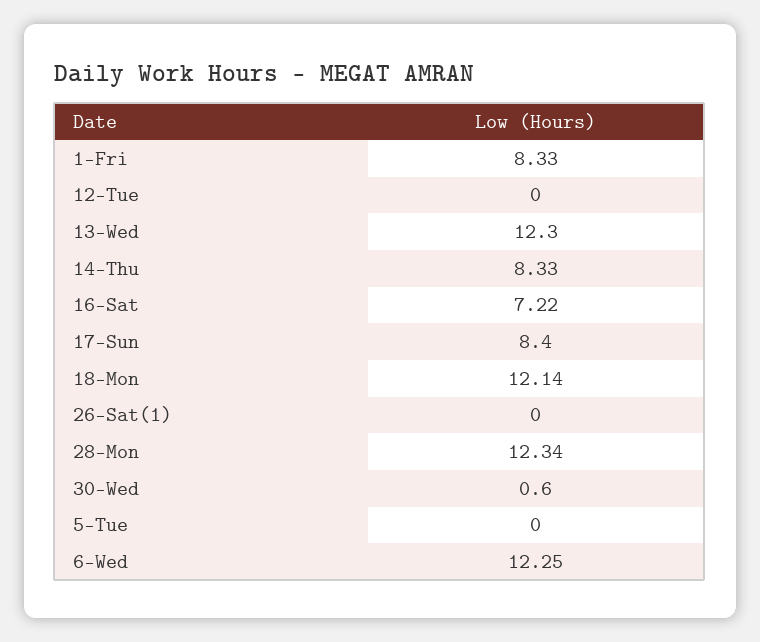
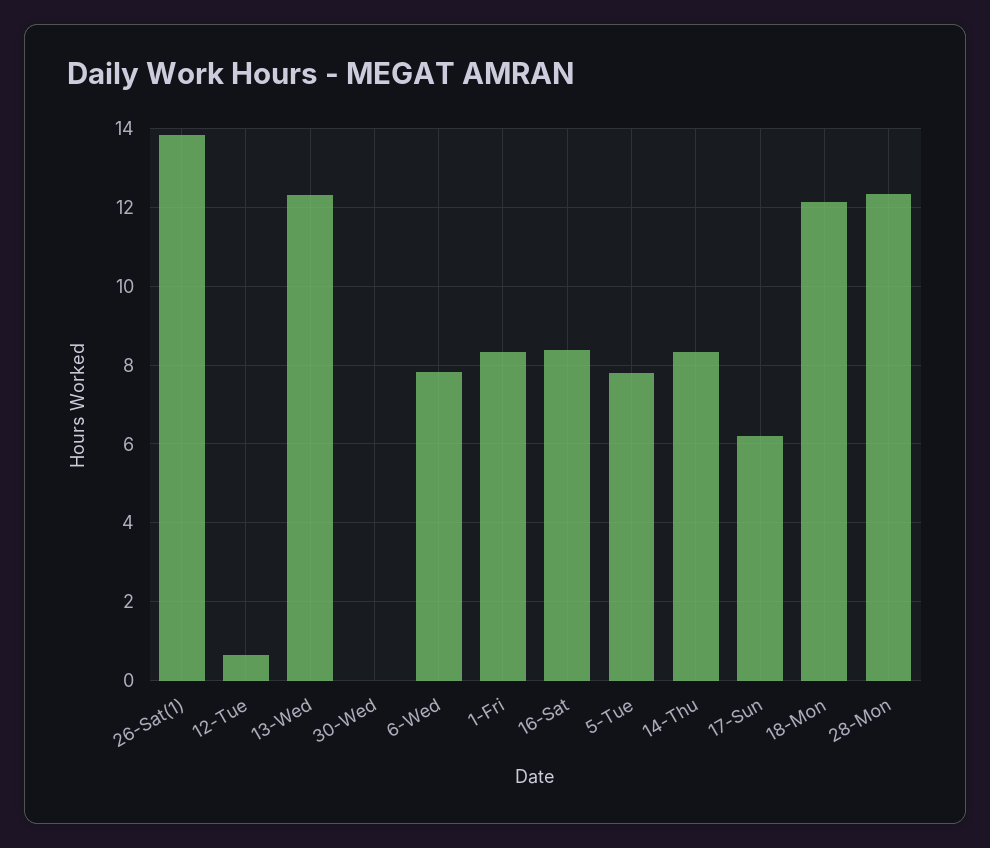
  {
    "1-Fri": 8.33,
-   "12-Tue": 0,
+   "12-Tue": 0.6,
    "13-Wed": 12.3,
    "14-Thu": 8.33,
-   "16-Sat": 7.22,
+   "16-Sat": 8.4,
-   "17-Sun": 8.4,
+   "17-Sun": 6.2,
    "18-Mon": 12.14,
-   "26-Sat(1)": 0,
+   "26-Sat(1)": 13.8,
    "28-Mon": 12.34,
-   "30-Wed": 0.6,
+   "30-Wed": 0,
-   "5-Tue": 0,
+   "5-Tue": 7.8,
-   "6-Wed": 12.25
+   "6-Wed": 7.8
  }

